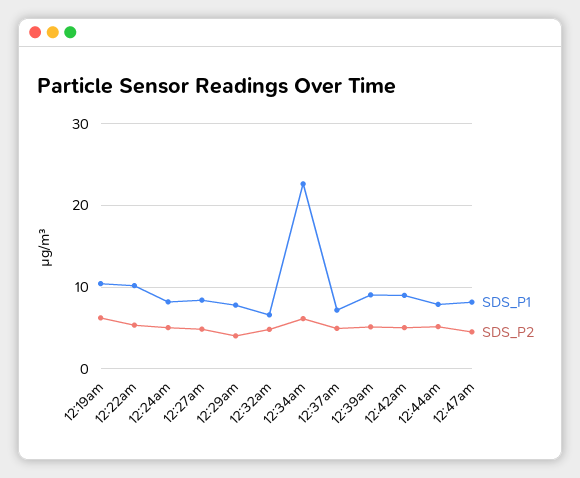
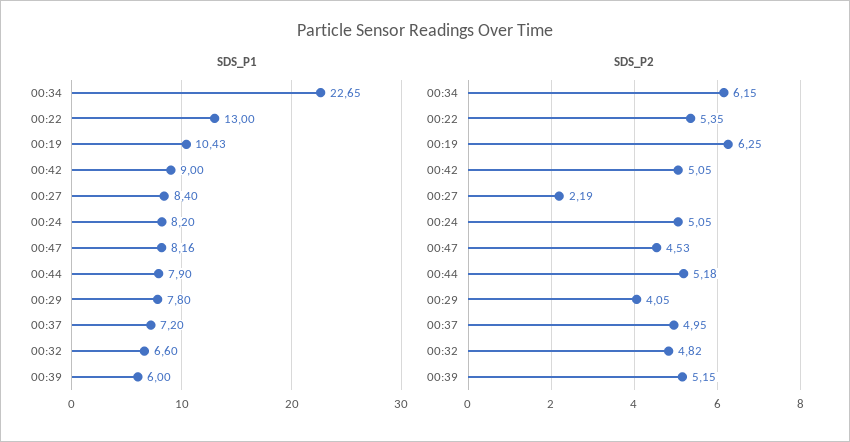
  {
    "SDS_P1": {
      "12:19am": 10.43,
-     "12:22am": 10,
+     "12:22am": 13,
      "12:24am": 8.2,
      "12:27am": 8.4,
      "12:29am": 7.8,
      "12:32am": 6.6,
      "12:34am": 22.65,
      "12:37am": 7.2,
-     "12:39am": 9,
+     "12:39am": 6,
      "12:42am": 9,
      "12:44am": 7.9,
      "12:47am": 8.16
    },
    "SDS_P2": {
      "12:19am": 6.25,
      "12:22am": 5.35,
      "12:24am": 5.05,
-     "12:27am": 5,
+     "12:27am": 2.19,
      "12:29am": 4.05,
      "12:32am": 4.82,
      "12:34am": 6.15,
      "12:37am": 4.95,
      "12:39am": 5.15,
      "12:42am": 5.05,
      "12:44am": 5.18,
      "12:47am": 4.53
    }
  }

